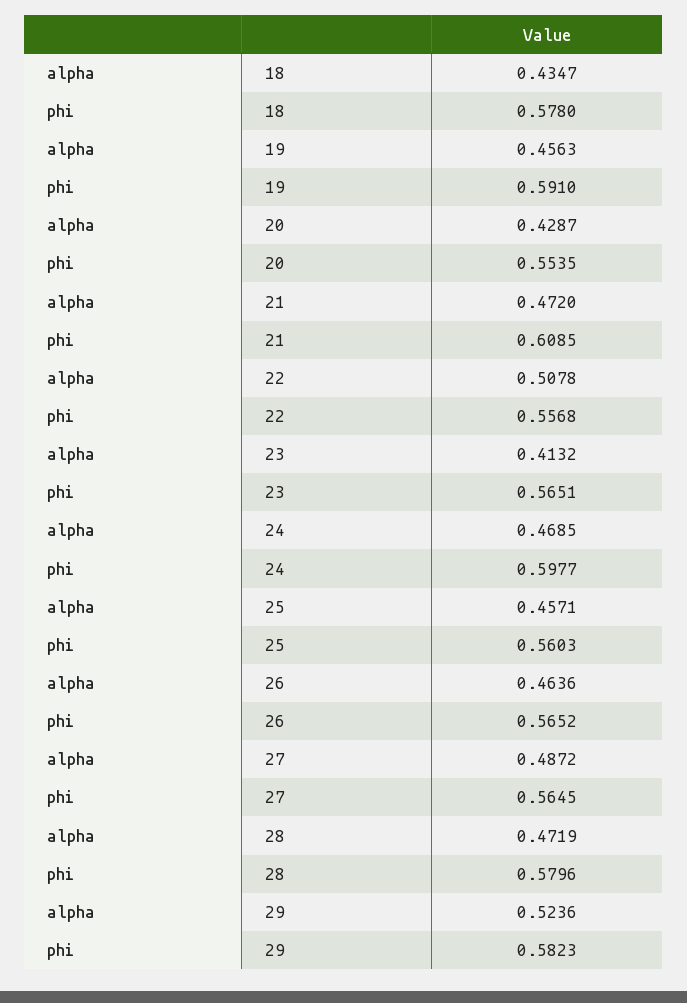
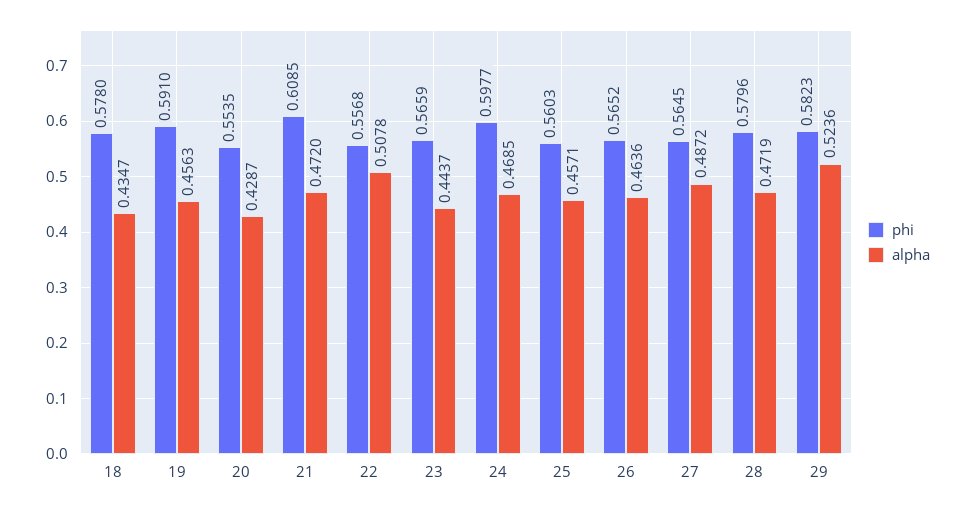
  {
    "alpha": {
      "18": 0.4347,
      "19": 0.4563,
      "20": 0.4287,
      "21": 0.472,
      "22": 0.5078,
-     "23": 0.4132,
+     "23": 0.4437,
      "24": 0.4685,
      "25": 0.4571,
      "26": 0.4636,
      "27": 0.4872,
      "28": 0.4719,
      "29": 0.5236
    },
    "phi": {
      "18": 0.578,
      "19": 0.591,
      "20": 0.5535,
      "21": 0.6085,
      "22": 0.5568,
-     "23": 0.5651,
+     "23": 0.5659,
      "24": 0.5977,
      "25": 0.5603,
      "26": 0.5652,
      "27": 0.5645,
      "28": 0.5796,
      "29": 0.5823
    }
  }

